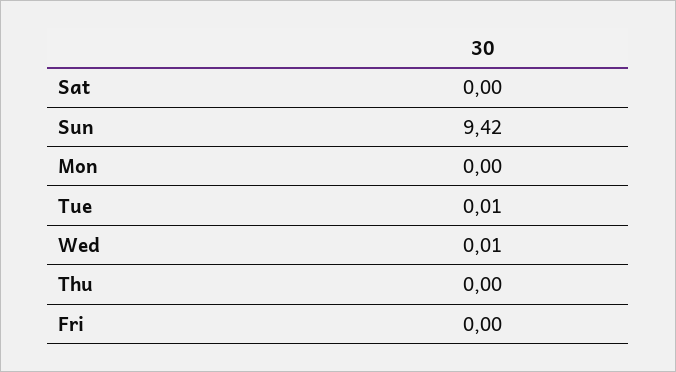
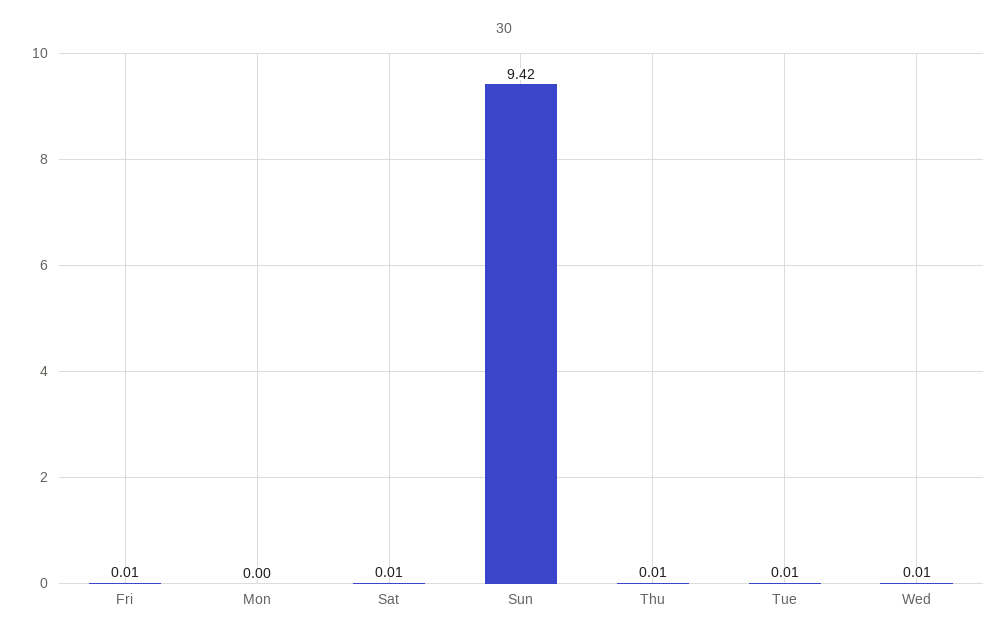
  {
-   "Sat": 0,
+   "Sat": 0.01,
    "Sun": 9.42,
    "Mon": 0,
    "Tue": 0.01,
    "Wed": 0.01,
-   "Thu": 0,
+   "Thu": 0.01,
-   "Fri": 0
+   "Fri": 0.01
  }

